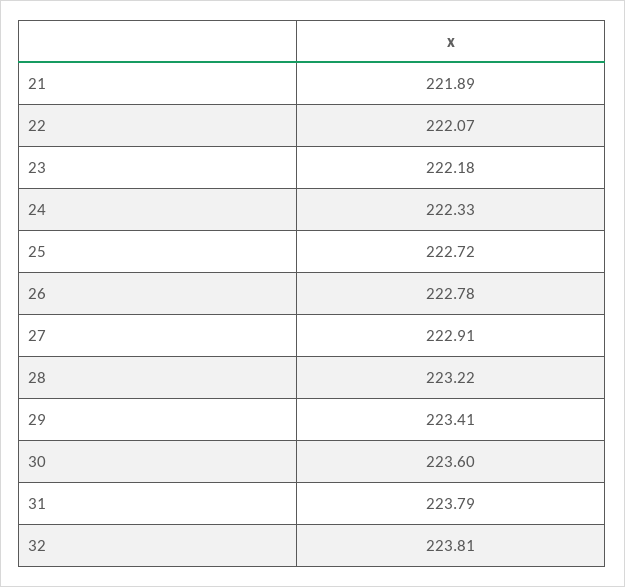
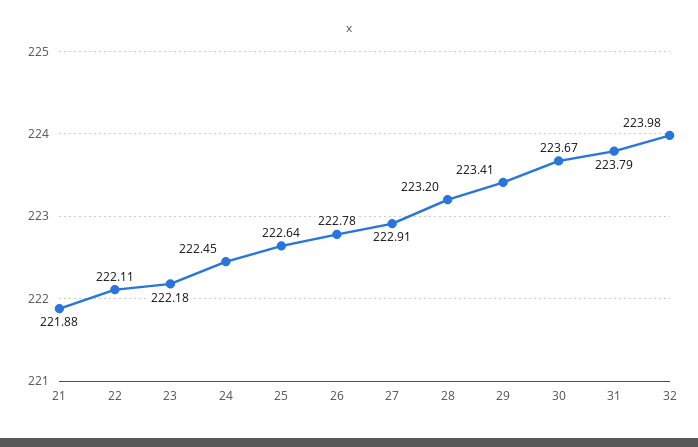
  {
-   "21": 221.89,
+   "21": 221.88,
-   "22": 222.07,
+   "22": 222.11,
    "23": 222.18,
-   "24": 222.33,
+   "24": 222.45,
-   "25": 222.72,
+   "25": 222.64,
    "26": 222.78,
    "27": 222.91,
-   "28": 223.22,
+   "28": 223.2,
    "29": 223.41,
-   "30": 223.6,
+   "30": 223.67,
    "31": 223.79,
-   "32": 223.81
+   "32": 223.98
  }

